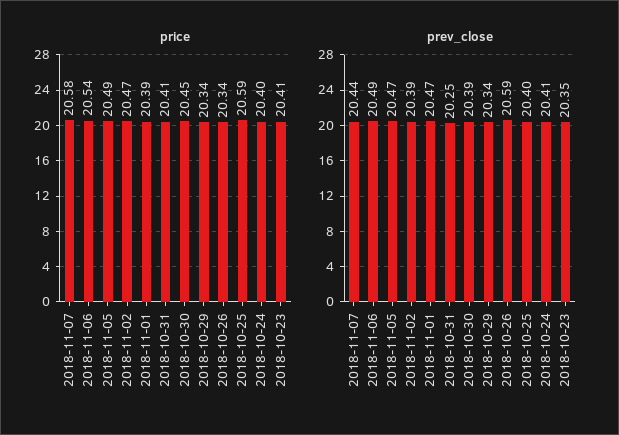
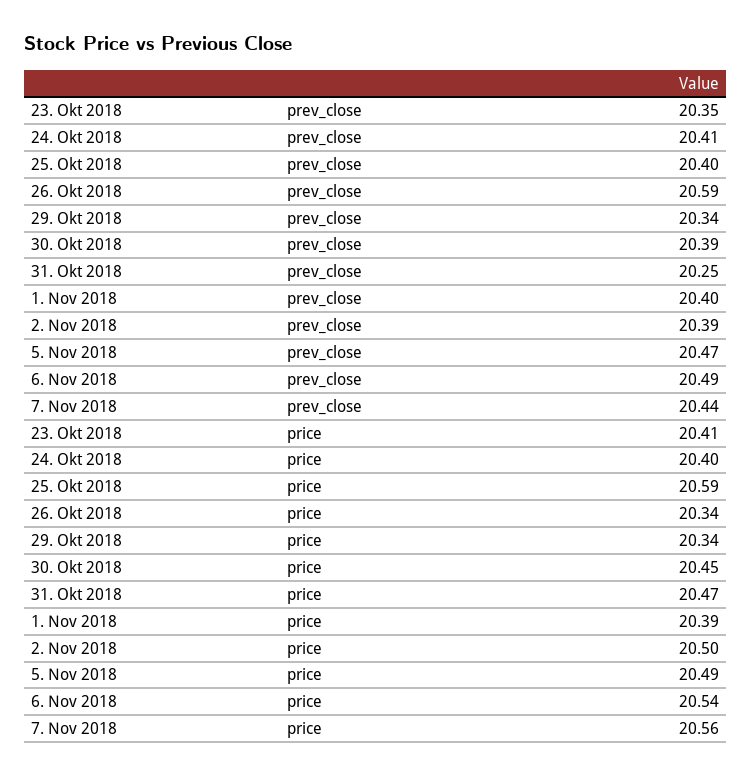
  {
    "price": {
-     "2018-11-07": 20.58,
+     "2018-11-07": 20.56,
      "2018-11-06": 20.54,
      "2018-11-05": 20.49,
-     "2018-11-02": 20.47,
+     "2018-11-02": 20.5,
      "2018-11-01": 20.39,
-     "2018-10-31": 20.41,
+     "2018-10-31": 20.47,
      "2018-10-30": 20.45,
      "2018-10-29": 20.34,
      "2018-10-26": 20.34,
      "2018-10-25": 20.59,
      "2018-10-24": 20.4,
      "2018-10-23": 20.41
    },
    "prev_close": {
      "2018-11-07": 20.44,
      "2018-11-06": 20.49,
      "2018-11-05": 20.47,
      "2018-11-02": 20.39,
-     "2018-11-01": 20.47,
+     "2018-11-01": 20.4,
      "2018-10-31": 20.25,
      "2018-10-30": 20.39,
      "2018-10-29": 20.34,
      "2018-10-26": 20.59,
      "2018-10-25": 20.4,
      "2018-10-24": 20.41,
      "2018-10-23": 20.35
    }
  }

